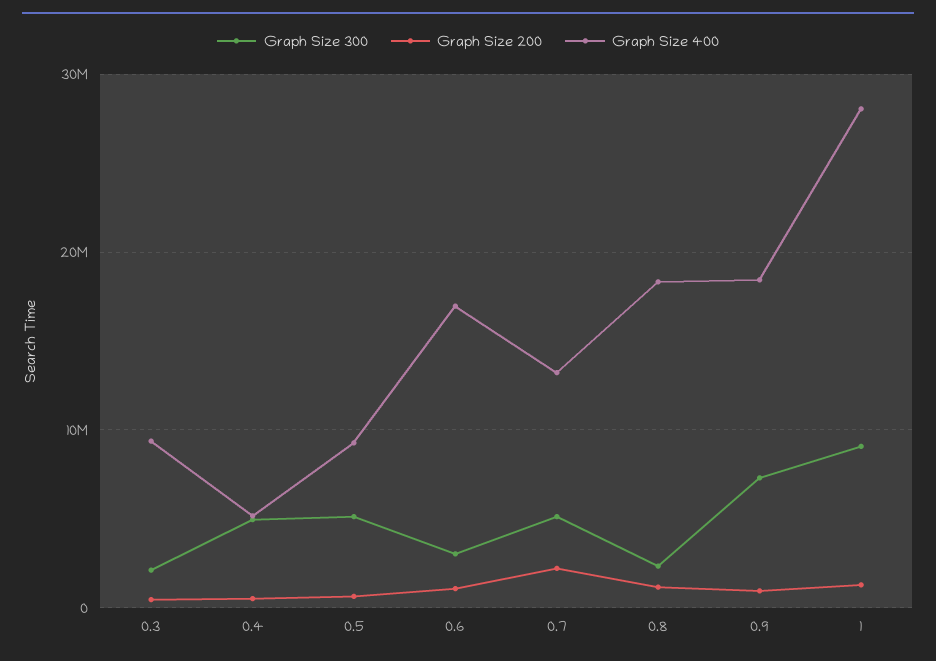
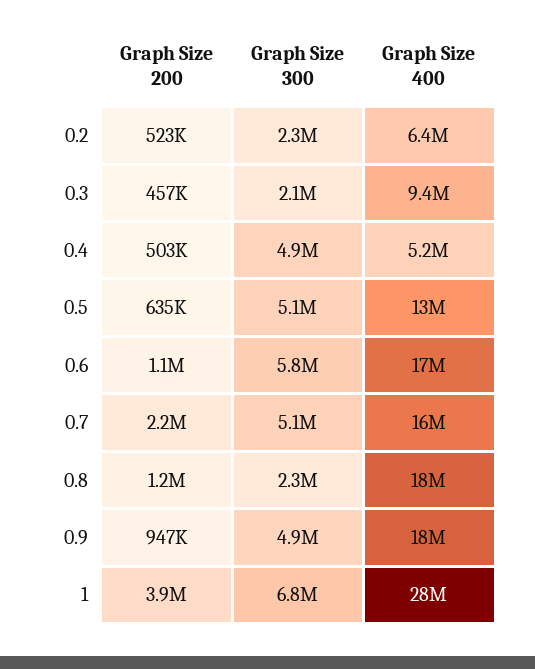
  {
    "Graph Size 300": {
      "0.3": 2100000,
      "0.4": 4900000,
      "0.5": 5100000,
-     "0.6": 3000000,
+     "0.6": 5800000,
      "0.7": 5100000,
      "0.8": 2300000,
-     "0.9": 7000000,
+     "0.9": 4900000,
-     "1": 9000000
+     "1": 6800000,
+     "0.2": 2300000
    },
    "Graph Size 200": {
      "0.3": 457000,
      "0.4": 503000,
      "0.5": 635000,
      "0.6": 1100000,
      "0.7": 2200000,
      "0.8": 1200000,
      "0.9": 947000,
-     "1": 1000000
+     "1": 3900000,
+     "0.2": 523000
    },
    "Graph Size 400": {
      "0.3": 9400000,
      "0.4": 5200000,
-     "0.5": 9000000,
+     "0.5": 13000000,
      "0.6": 17000000,
-     "0.7": 13000000,
+     "0.7": 16000000,
      "0.8": 18000000,
      "0.9": 18000000,
-     "1": 28000000
+     "1": 28000000,
+     "0.2": 6400000
    }
  }

